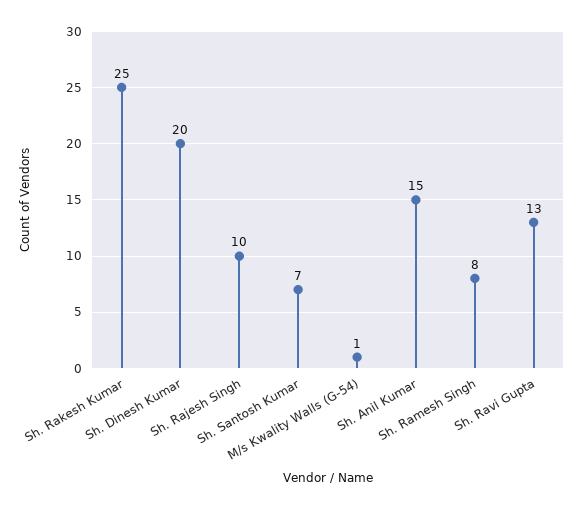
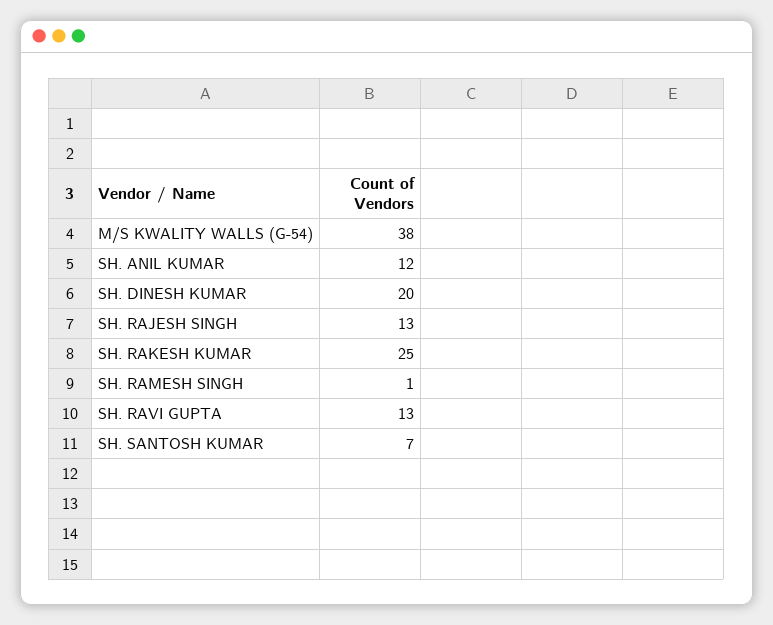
  {
    "Sh. Rakesh Kumar": 25,
    "Sh. Dinesh Kumar": 20,
-   "Sh. Rajesh Singh": 10,
+   "Sh. Rajesh Singh": 13,
    "Sh. Santosh Kumar": 7,
-   "M/s Kwality Walls (G-54)": 1,
+   "M/s Kwality Walls (G-54)": 38,
-   "Sh. Anil Kumar": 15,
+   "Sh. Anil Kumar": 12,
-   "Sh. Ramesh Singh": 8,
+   "Sh. Ramesh Singh": 1,
    "Sh. Ravi Gupta": 13
  }

